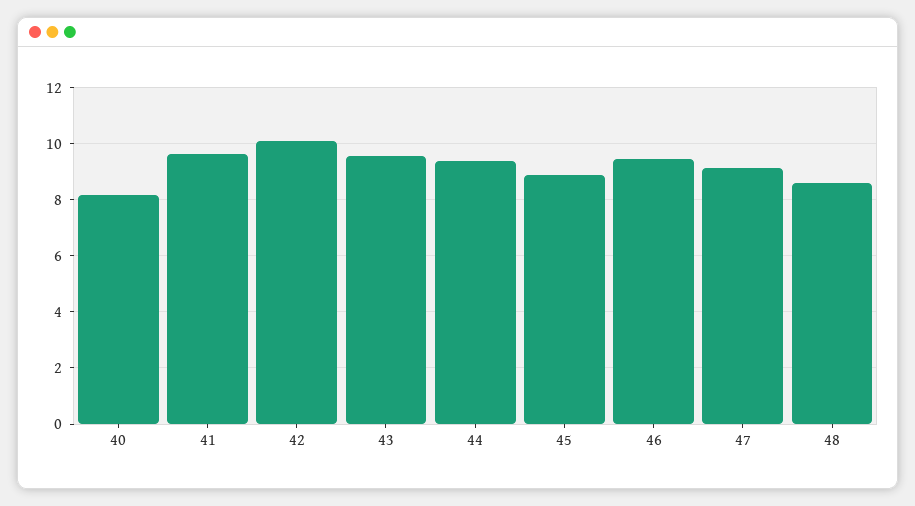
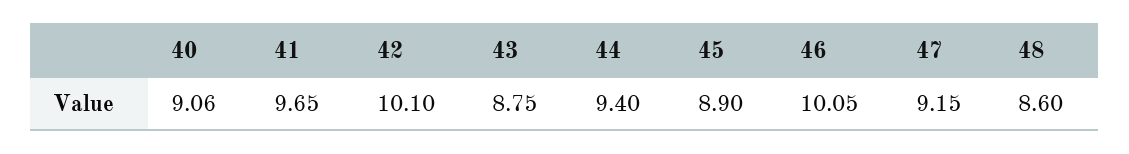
  {
-   "40": 8.25,
+   "40": 9.06,
    "41": 9.65,
    "42": 10.1,
-   "43": 9.5,
+   "43": 8.75,
    "44": 9.4,
    "45": 8.9,
-   "46": 9.5,
+   "46": 10.05,
    "47": 9.15,
    "48": 8.6
  }

